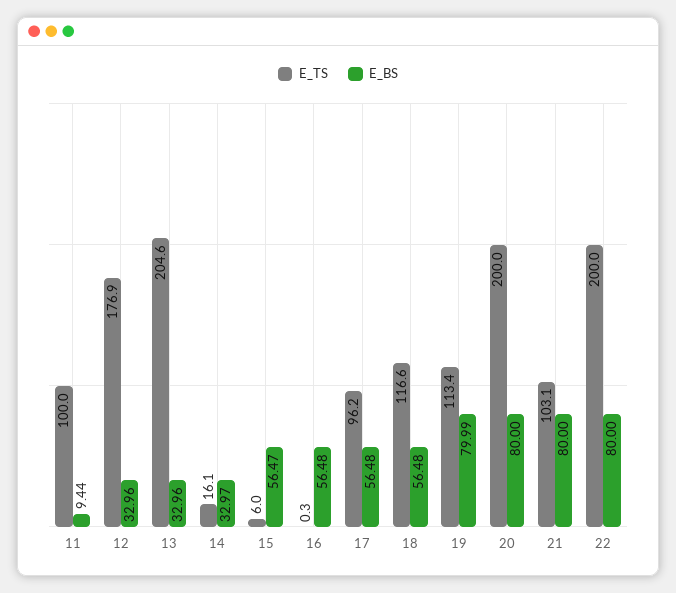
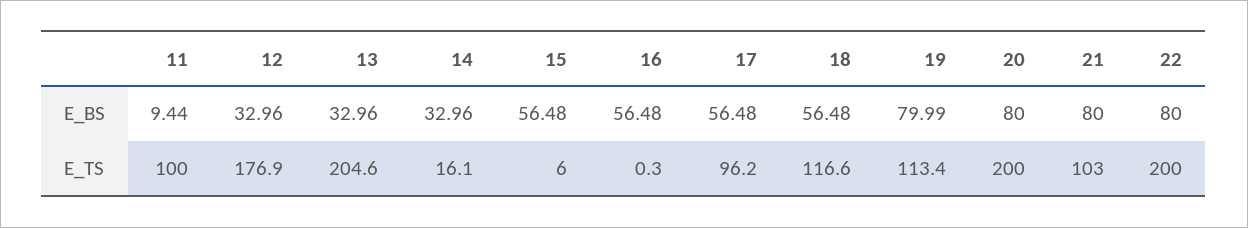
  {
    "E_TS": {
      "11": 100,
      "12": 176.9,
      "13": 204.6,
      "14": 16.1,
      "15": 6,
      "16": 0.3,
      "17": 96.2,
      "18": 116.6,
      "19": 113.4,
      "20": 200,
-     "21": 103.1,
+     "21": 103,
      "22": 200
    },
    "E_BS": {
      "11": 9.44,
      "12": 32.96,
      "13": 32.96,
-     "14": 32.97,
+     "14": 32.96,
-     "15": 56.47,
+     "15": 56.48,
      "16": 56.48,
      "17": 56.48,
      "18": 56.48,
      "19": 79.99,
      "20": 80,
      "21": 80,
      "22": 80
    }
  }

